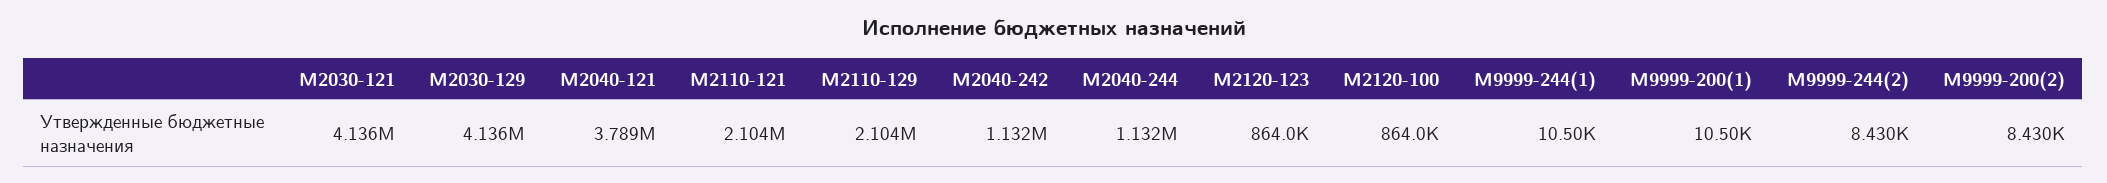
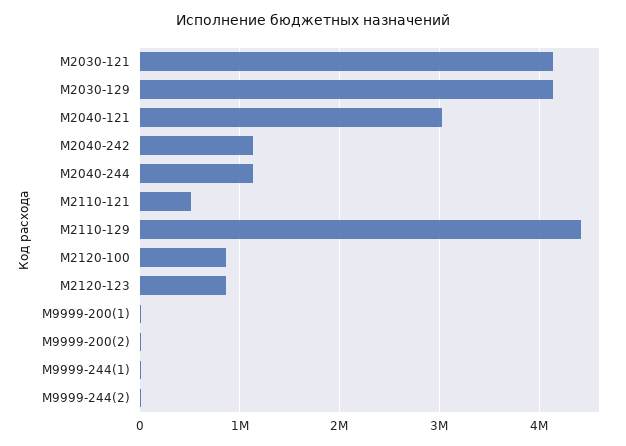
  {
    "М2030-121": 4136000,
    "М2030-129": 4136000,
-   "М2040-121": 3789000,
+   "М2040-121": 3000000,
-   "М2110-121": 2104000,
+   "М2110-121": 500000,
-   "М2110-129": 2104000,
+   "М2110-129": 4400000,
    "М2040-242": 1132000,
    "М2040-244": 1132000,
    "М2120-123": 864000,
    "М2120-100": 864000,
    "М9999-244(1)": 10500,
    "М9999-200(1)": 10500,
    "М9999-244(2)": 8430,
    "М9999-200(2)": 8430
  }

